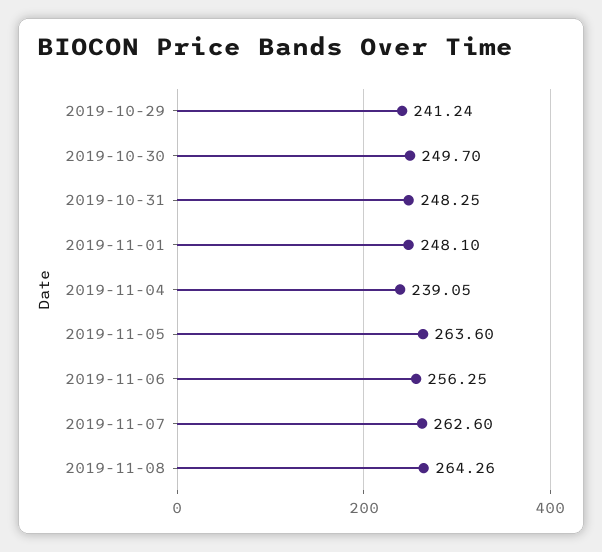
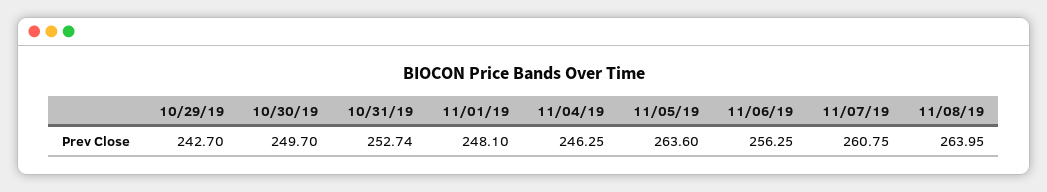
  {
-   "2019-10-29": 241.24,
+   "2019-10-29": 242.7,
    "2019-10-30": 249.7,
-   "2019-10-31": 248.25,
+   "2019-10-31": 252.74,
    "2019-11-01": 248.1,
-   "2019-11-04": 239.05,
+   "2019-11-04": 246.25,
    "2019-11-05": 263.6,
    "2019-11-06": 256.25,
-   "2019-11-07": 262.6,
+   "2019-11-07": 260.75,
-   "2019-11-08": 264.26
+   "2019-11-08": 263.95
  }

